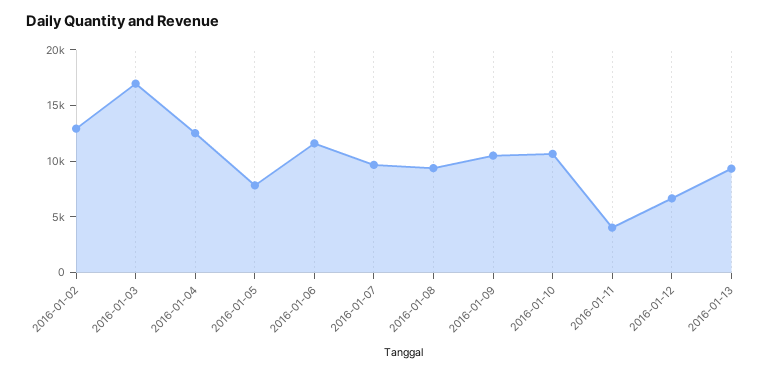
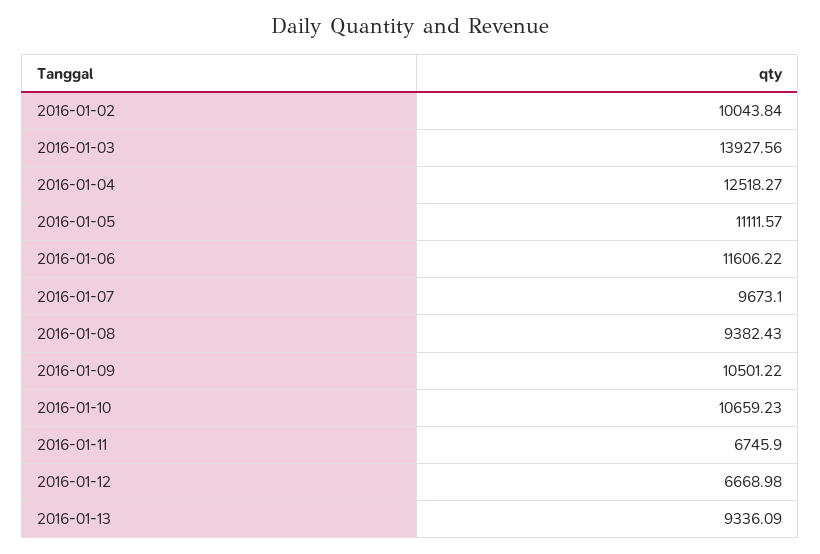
  {
-   "2016-01-02": 13000,
+   "2016-01-02": 10043.84,
-   "2016-01-03": 17000,
+   "2016-01-03": 13927.56,
    "2016-01-04": 12518.27,
-   "2016-01-05": 8000,
+   "2016-01-05": 11111.57,
    "2016-01-06": 11606.22,
    "2016-01-07": 9673.1,
    "2016-01-08": 9382.43,
    "2016-01-09": 10501.22,
    "2016-01-10": 10659.23,
-   "2016-01-11": 4000,
+   "2016-01-11": 6745.9,
    "2016-01-12": 6668.98,
    "2016-01-13": 9336.09
  }

